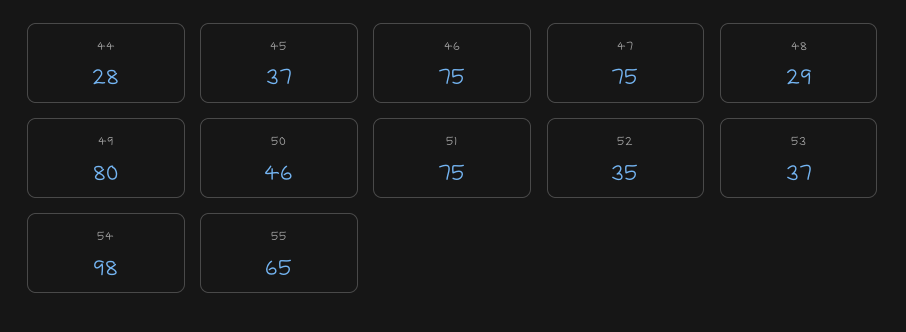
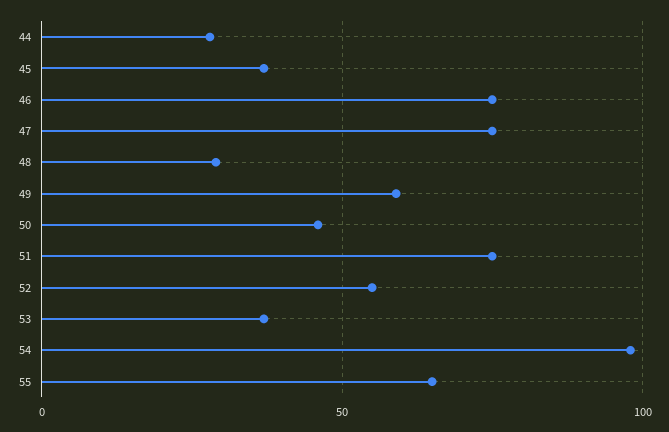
  {
    "44": 28,
    "45": 37,
    "46": 75,
    "47": 75,
    "48": 29,
-   "49": 80,
+   "49": 60,
    "50": 46,
    "51": 75,
-   "52": 35,
+   "52": 55,
    "53": 37,
    "54": 98,
    "55": 65
  }

